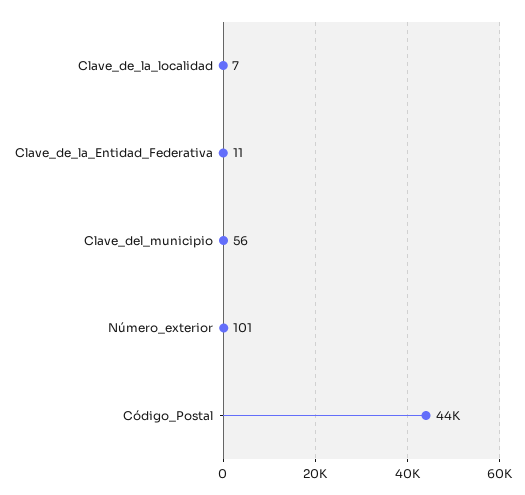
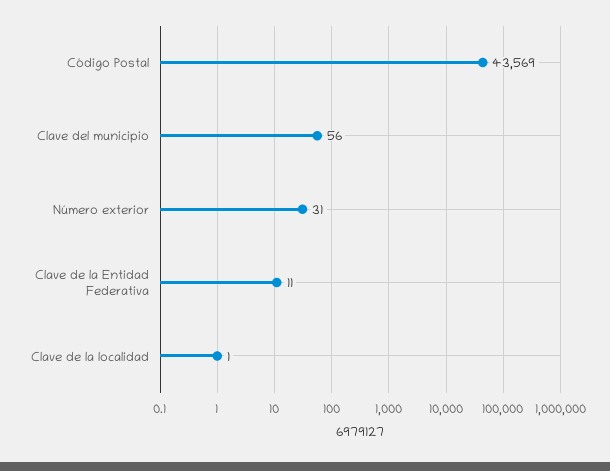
  {
-   "Clave_de_la_localidad": 7,
+   "Clave_de_la_localidad": 1,
    "Clave_de_la_Entidad_Federativa": 11,
    "Clave_del_municipio": 56,
-   "Número_exterior": 101,
+   "Número_exterior": 31,
    "Código_Postal": 43569
  }

